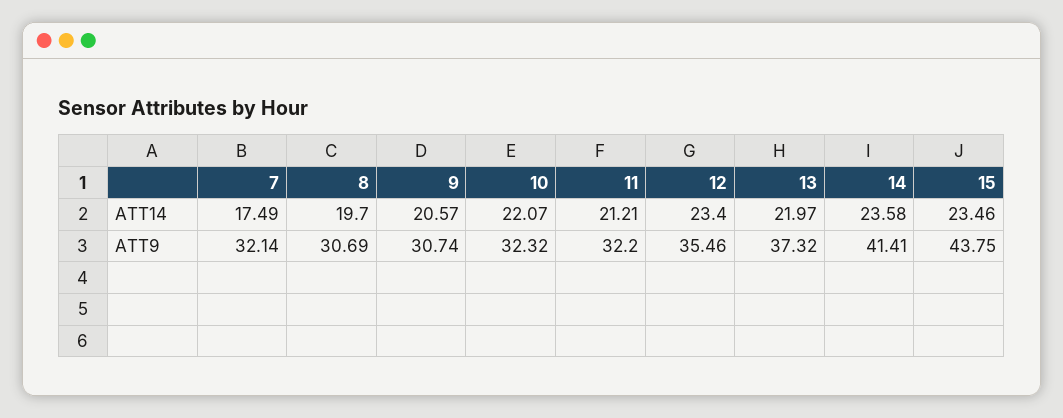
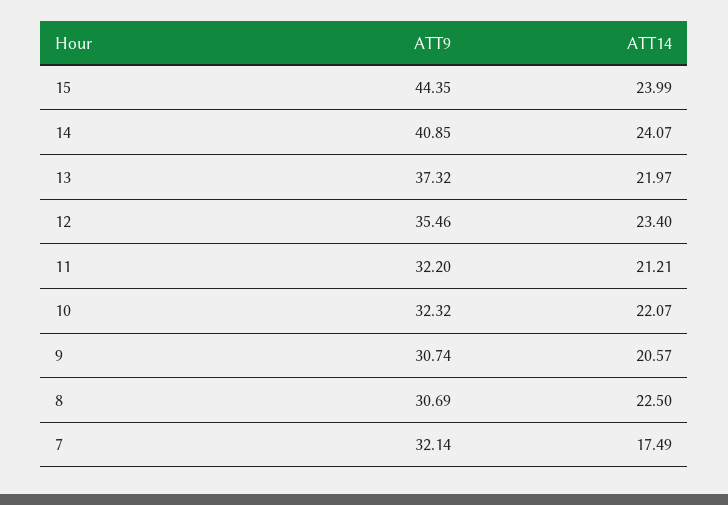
  {
    "7": {
      "ATT14": 17.49,
      "ATT9": 32.14
    },
    "8": {
-     "ATT14": 19.7,
+     "ATT14": 22.5,
      "ATT9": 30.69
    },
    "9": {
      "ATT14": 20.57,
      "ATT9": 30.74
    },
    "10": {
      "ATT14": 22.07,
      "ATT9": 32.32
    },
    "11": {
      "ATT14": 21.21,
      "ATT9": 32.2
    },
    "12": {
      "ATT14": 23.4,
      "ATT9": 35.46
    },
    "13": {
      "ATT14": 21.97,
      "ATT9": 37.32
    },
    "14": {
-     "ATT14": 23.58,
+     "ATT14": 24.07,
-     "ATT9": 41.41
+     "ATT9": 40.85
    },
    "15": {
-     "ATT14": 23.46,
+     "ATT14": 23.99,
-     "ATT9": 43.75
+     "ATT9": 44.35
    }
  }

